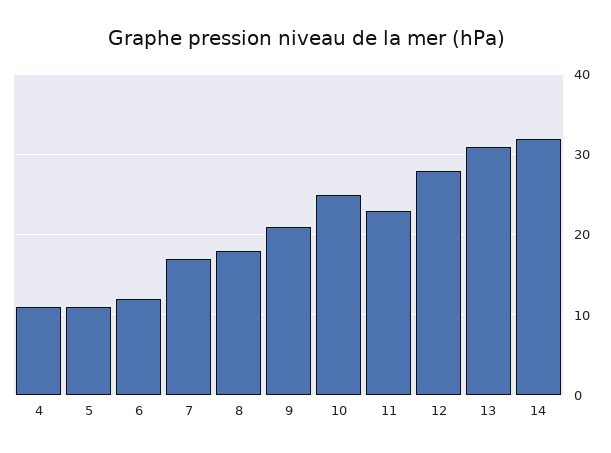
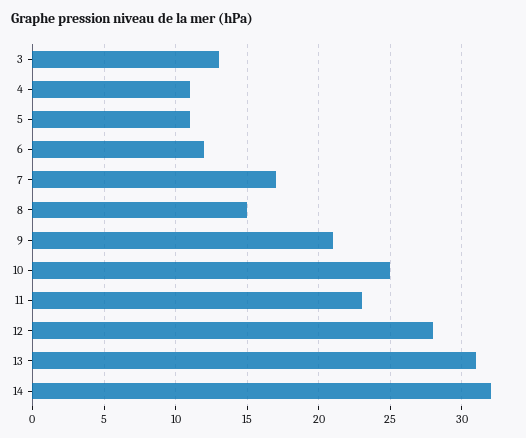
  {
    "4": 11,
    "5": 11,
    "6": 12,
    "7": 17,
-   "8": 18,
+   "8": 15,
    "9": 21,
    "10": 25,
    "11": 23,
    "12": 28,
    "13": 31,
-   "14": 32
+   "14": 32,
+   "3": 13
  }

